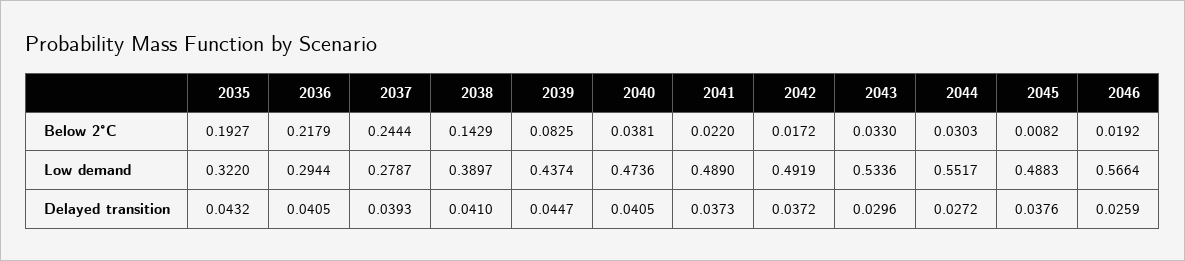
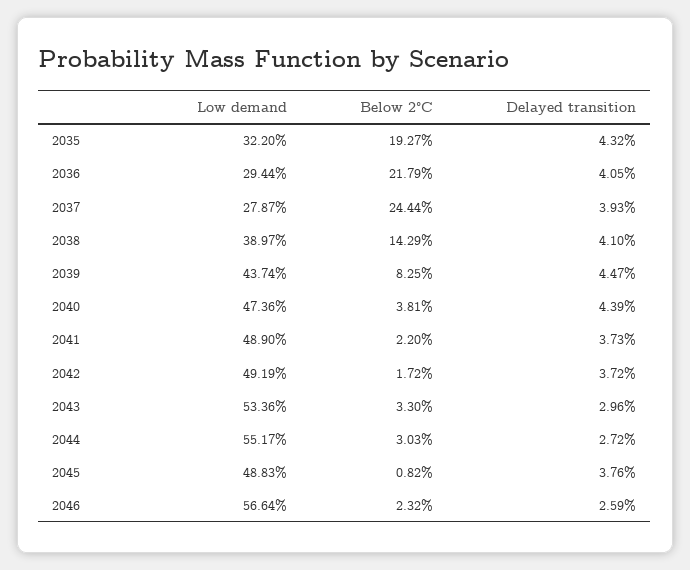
  {
    "2035": {
      "Below 2°C": 0.1927,
      "Low demand": 0.322,
      "Delayed transition": 0.0432
    },
    "2036": {
      "Below 2°C": 0.2179,
      "Low demand": 0.2944,
      "Delayed transition": 0.0405
    },
    "2037": {
      "Below 2°C": 0.2444,
      "Low demand": 0.2787,
      "Delayed transition": 0.0393
    },
    "2038": {
      "Below 2°C": 0.1429,
      "Low demand": 0.3897,
      "Delayed transition": 0.041
    },
    "2039": {
      "Below 2°C": 0.0825,
      "Low demand": 0.4374,
      "Delayed transition": 0.0447
    },
    "2040": {
      "Below 2°C": 0.0381,
      "Low demand": 0.4736,
-     "Delayed transition": 0.0405
+     "Delayed transition": 0.0439
    },
    "2041": {
      "Below 2°C": 0.022,
      "Low demand": 0.489,
      "Delayed transition": 0.0373
    },
    "2042": {
      "Below 2°C": 0.0172,
      "Low demand": 0.4919,
      "Delayed transition": 0.0372
    },
    "2043": {
      "Below 2°C": 0.033,
      "Low demand": 0.5336,
      "Delayed transition": 0.0296
    },
    "2044": {
      "Below 2°C": 0.0303,
      "Low demand": 0.5517,
      "Delayed transition": 0.0272
    },
    "2045": {
      "Below 2°C": 0.0082,
      "Low demand": 0.4883,
      "Delayed transition": 0.0376
    },
    "2046": {
-     "Below 2°C": 0.0192,
+     "Below 2°C": 0.0232,
      "Low demand": 0.5664,
      "Delayed transition": 0.0259
    }
  }

